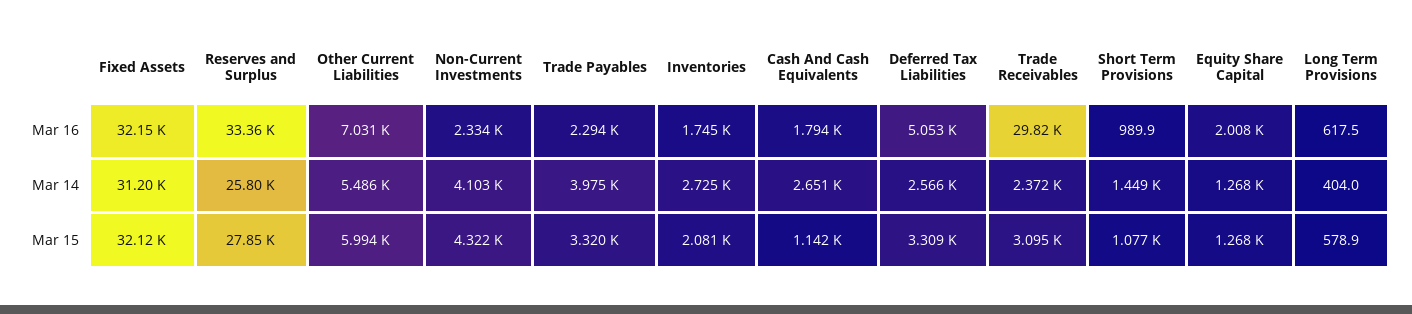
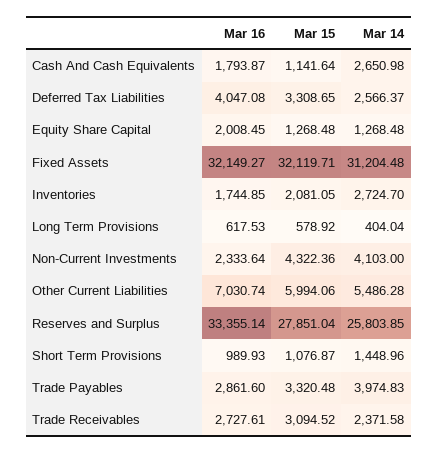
  {
    "Fixed Assets": {
      "Mar 16": 32149.27,
      "Mar 14": 31204.48,
      "Mar 15": 32119.71
    },
    "Reserves and Surplus": {
      "Mar 16": 33355.14,
      "Mar 14": 25803.85,
      "Mar 15": 27851.04
    },
    "Other Current Liabilities": {
      "Mar 16": 7030.74,
      "Mar 14": 5486.28,
      "Mar 15": 5994.06
    },
    "Non-Current Investments": {
      "Mar 16": 2333.64,
      "Mar 14": 4103,
      "Mar 15": 4322.36
    },
    "Trade Payables": {
-     "Mar 16": 2294,
+     "Mar 16": 2861.6,
      "Mar 14": 3974.83,
      "Mar 15": 3320.48
    },
    "Inventories": {
      "Mar 16": 1744.85,
      "Mar 14": 2724.7,
      "Mar 15": 2081.05
    },
    "Cash And Cash Equivalents": {
      "Mar 16": 1793.87,
      "Mar 14": 2650.98,
      "Mar 15": 1141.64
    },
    "Deferred Tax Liabilities": {
-     "Mar 16": 5053,
+     "Mar 16": 4047.08,
      "Mar 14": 2566.37,
      "Mar 15": 3308.65
    },
    "Trade Receivables": {
-     "Mar 16": 29820,
+     "Mar 16": 2727.61,
      "Mar 14": 2371.58,
      "Mar 15": 3094.52
    },
    "Short Term Provisions": {
      "Mar 16": 989.93,
      "Mar 14": 1448.96,
      "Mar 15": 1076.87
    },
    "Equity Share Capital": {
      "Mar 16": 2008.45,
      "Mar 14": 1268.48,
      "Mar 15": 1268.48
    },
    "Long Term Provisions": {
      "Mar 16": 617.53,
      "Mar 14": 404.04,
      "Mar 15": 578.92
    }
  }

